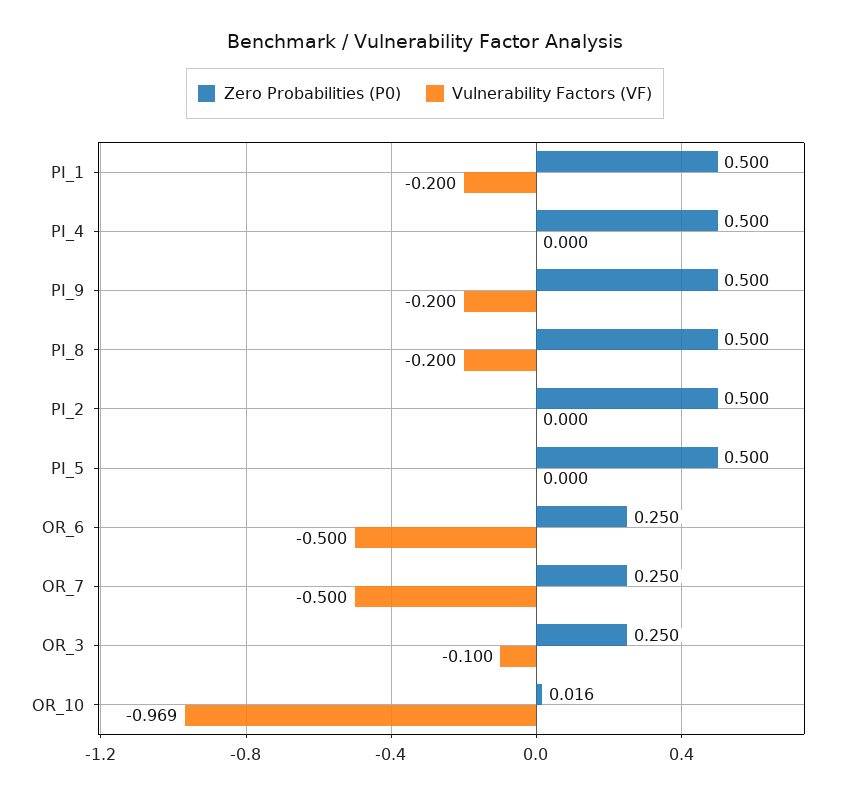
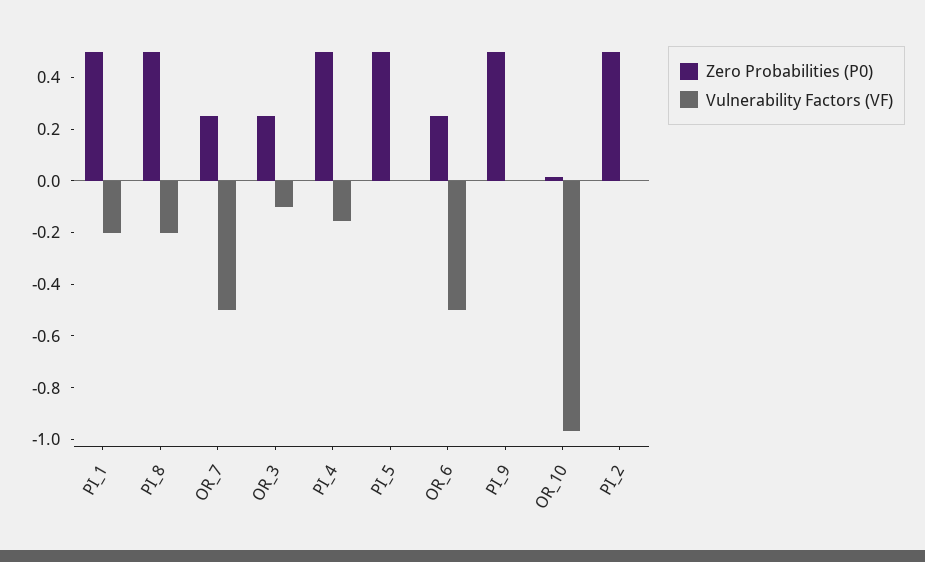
  {
    "Zero Probabilities (P0)": {
      "PI_1": 0.5,
      "PI_4": 0.5,
      "PI_9": 0.5,
      "PI_8": 0.5,
      "PI_2": 0.5,
      "PI_5": 0.5,
      "OR_6": 0.25,
      "OR_7": 0.25,
      "OR_3": 0.25,
      "OR_10": 0.016
    },
    "Vulnerability Factors (VF)": {
      "PI_1": -0.2,
-     "PI_4": 0,
+     "PI_4": -0.15,
-     "PI_9": -0.2,
+     "PI_9": 0,
      "PI_8": -0.2,
      "PI_2": 0,
      "PI_5": 0,
      "OR_6": -0.5,
      "OR_7": -0.5,
      "OR_3": -0.1,
      "OR_10": -0.969
    }
  }

